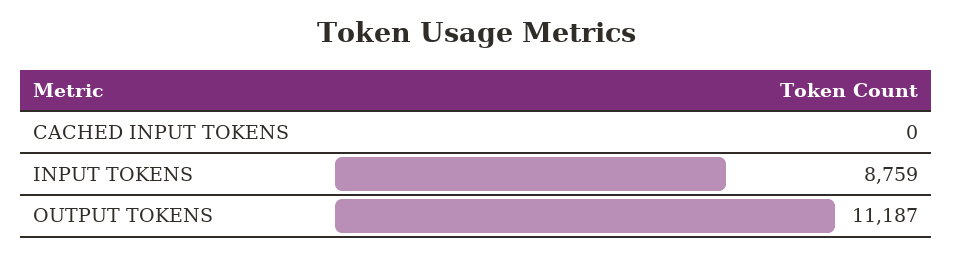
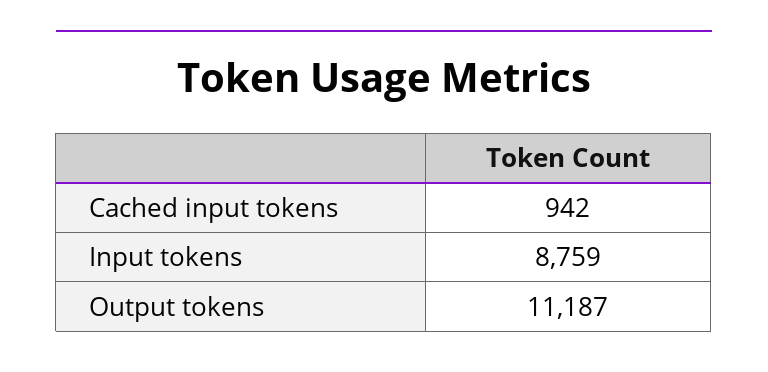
  {
-   "CACHED INPUT TOKENS": 0,
+   "CACHED INPUT TOKENS": 942,
    "INPUT TOKENS": 8759,
    "OUTPUT TOKENS": 11187
  }

